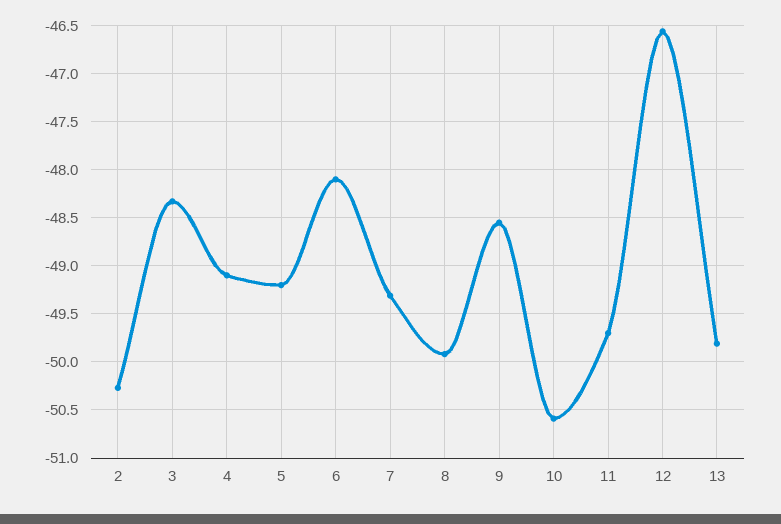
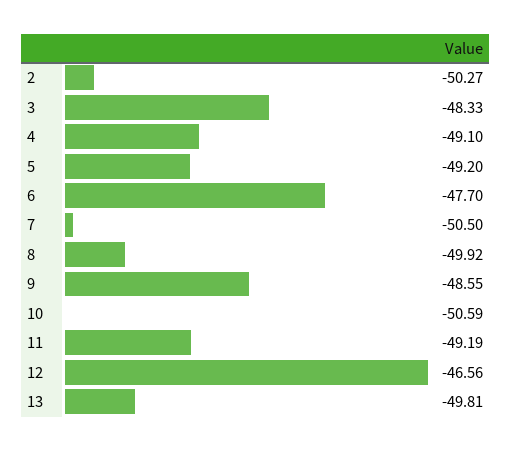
  {
    "2": -50.27,
    "3": -48.33,
    "4": -49.1,
    "5": -49.2,
-   "6": -48.1,
+   "6": -47.7,
-   "7": -49.3,
+   "7": -50.5,
    "8": -49.92,
    "9": -48.55,
    "10": -50.59,
-   "11": -49.7,
+   "11": -49.19,
    "12": -46.56,
    "13": -49.81
  }

